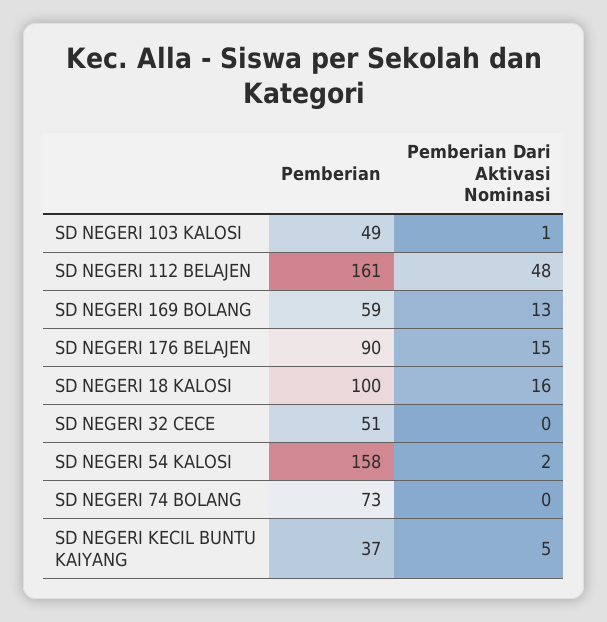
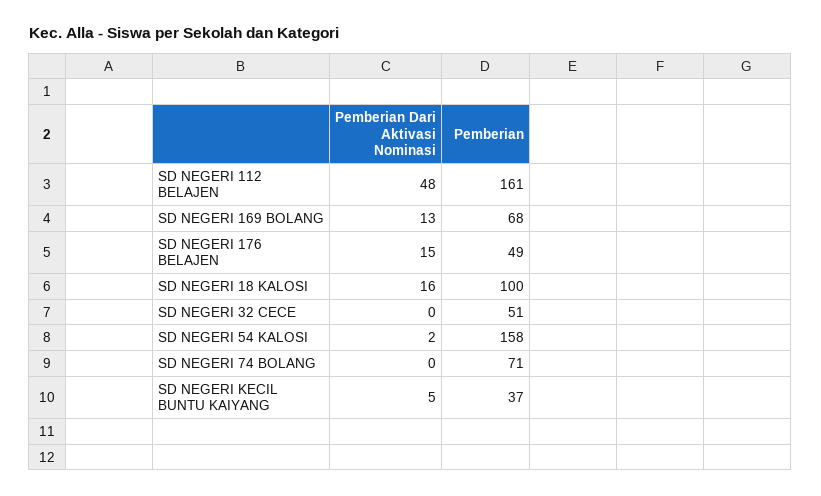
  {
    "Pemberian": {
-     "SD NEGERI 103 KALOSI": 49,
      "SD NEGERI 112 BELAJEN": 161,
-     "SD NEGERI 169 BOLANG": 59,
+     "SD NEGERI 169 BOLANG": 68,
-     "SD NEGERI 176 BELAJEN": 90,
+     "SD NEGERI 176 BELAJEN": 49,
      "SD NEGERI 18 KALOSI": 100,
      "SD NEGERI 32 CECE": 51,
      "SD NEGERI 54 KALOSI": 158,
-     "SD NEGERI 74 BOLANG": 73,
+     "SD NEGERI 74 BOLANG": 71,
      "SD NEGERI KECIL BUNTU KAIYANG": 37
    },
    "Pemberian Dari Aktivasi Nominasi": {
-     "SD NEGERI 103 KALOSI": 1,
      "SD NEGERI 112 BELAJEN": 48,
      "SD NEGERI 169 BOLANG": 13,
      "SD NEGERI 176 BELAJEN": 15,
      "SD NEGERI 18 KALOSI": 16,
      "SD NEGERI 32 CECE": 0,
      "SD NEGERI 54 KALOSI": 2,
      "SD NEGERI 74 BOLANG": 0,
      "SD NEGERI KECIL BUNTU KAIYANG": 5
    }
  }

